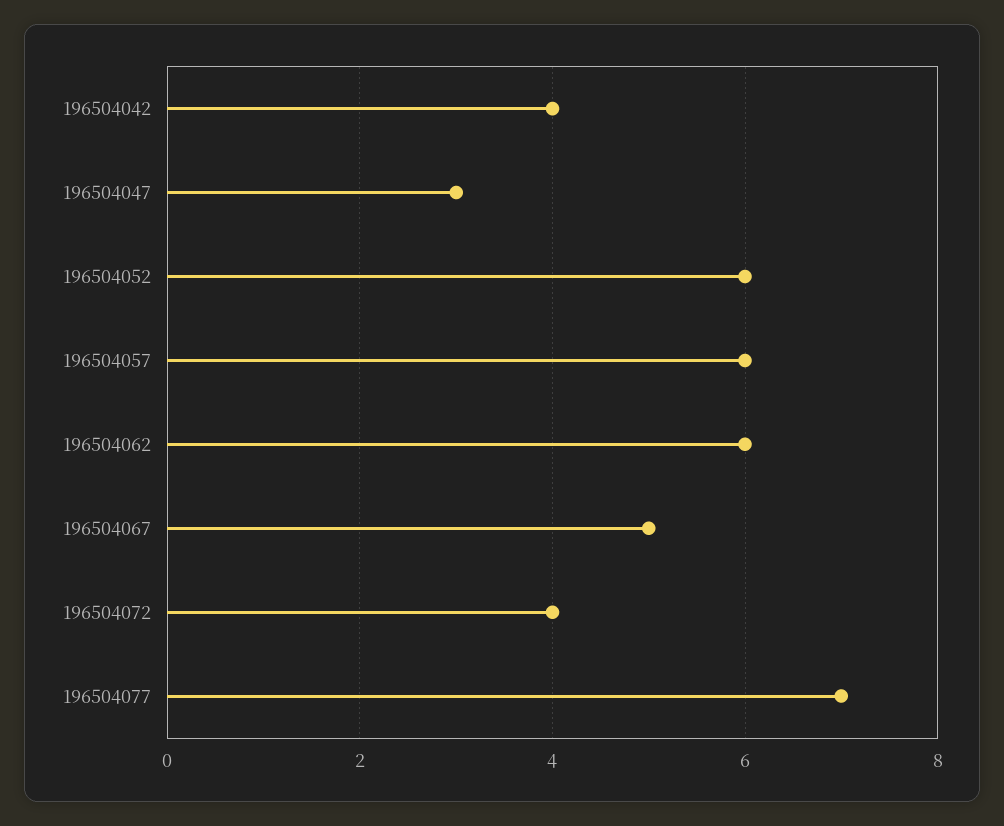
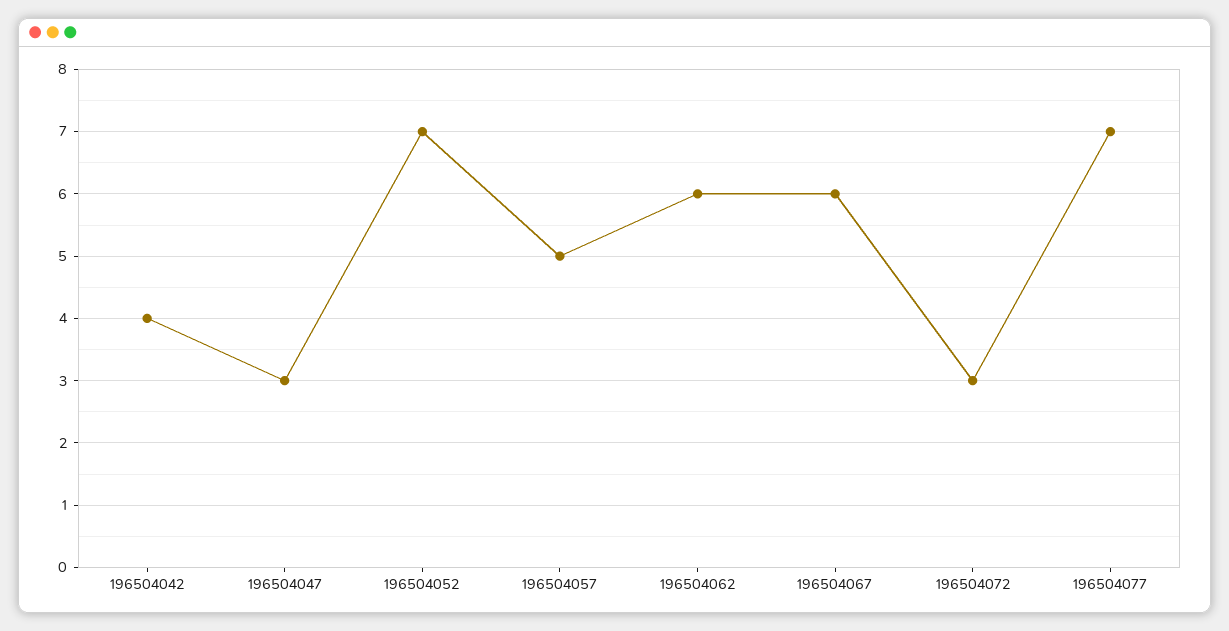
  {
    "196504042": 4,
    "196504047": 3,
-   "196504052": 6,
+   "196504052": 7,
-   "196504057": 6,
+   "196504057": 5,
    "196504062": 6,
-   "196504067": 5,
+   "196504067": 6,
-   "196504072": 4,
+   "196504072": 3,
    "196504077": 7
  }

